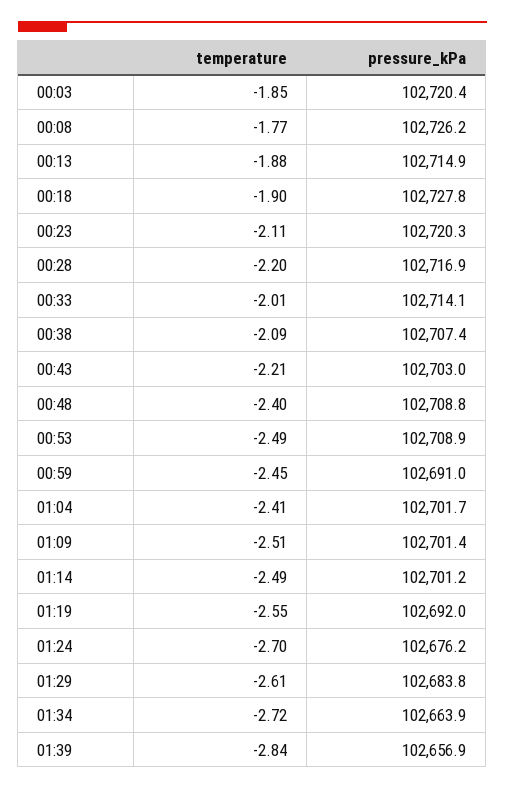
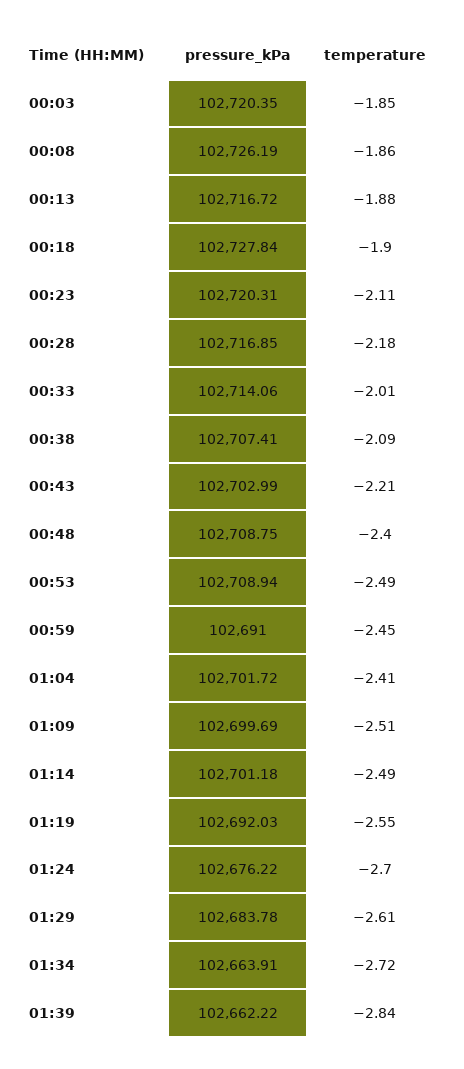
  {
    "temperature": {
      "00:03": -1.85,
-     "00:08": -1.77,
+     "00:08": -1.86,
      "00:13": -1.88,
      "00:18": -1.9,
      "00:23": -2.11,
-     "00:28": -2.2,
+     "00:28": -2.18,
      "00:33": -2.01,
      "00:38": -2.09,
      "00:43": -2.21,
      "00:48": -2.4,
      "00:53": -2.49,
      "00:59": -2.45,
      "01:04": -2.41,
      "01:09": -2.51,
      "01:14": -2.49,
      "01:19": -2.55,
      "01:24": -2.7,
      "01:29": -2.61,
      "01:34": -2.72,
      "01:39": -2.84
    },
    "pressure_kPa": {
      "00:03": 102720.35,
      "00:08": 102726.19,
-     "00:13": 102714.9,
+     "00:13": 102716.72,
      "00:18": 102727.84,
      "00:23": 102720.31,
      "00:28": 102716.85,
      "00:33": 102714.06,
      "00:38": 102707.41,
      "00:43": 102702.99,
      "00:48": 102708.75,
      "00:53": 102708.94,
      "00:59": 102691,
      "01:04": 102701.72,
-     "01:09": 102701.4,
+     "01:09": 102699.69,
      "01:14": 102701.18,
      "01:19": 102692.03,
      "01:24": 102676.22,
      "01:29": 102683.78,
      "01:34": 102663.91,
-     "01:39": 102656.9
+     "01:39": 102662.22
    }
  }

